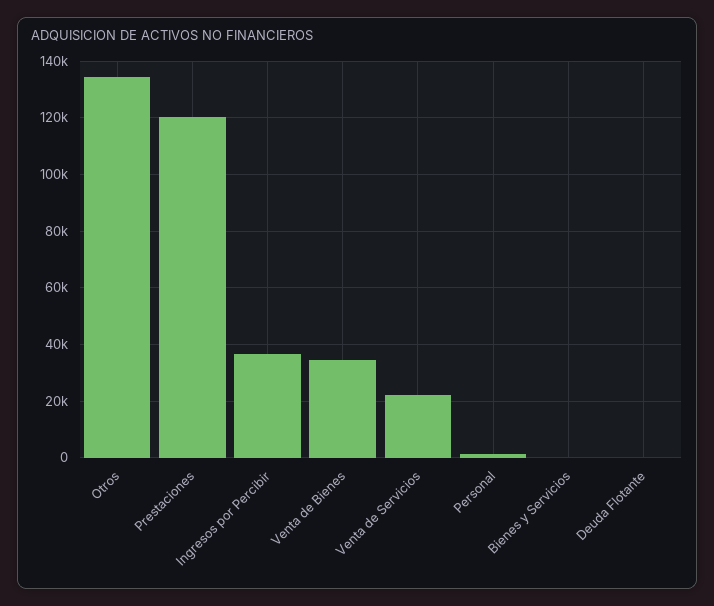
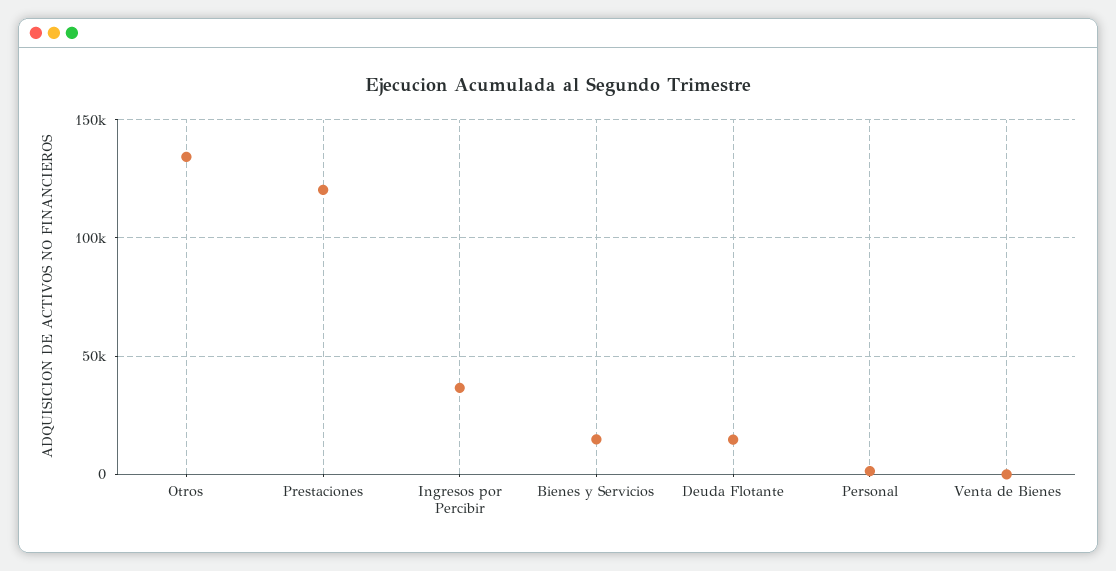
  {
    "Otros": 135000,
    "Prestaciones": 120000,
    "Ingresos por Percibir": 37500,
-   "Venta de Bienes": 35000,
+   "Venta de Bienes": 0,
-   "Venta de Servicios": 22500,
    "Personal": 2500,
-   "Bienes y Servicios": 0,
+   "Bienes y Servicios": 15000,
-   "Deuda Flotante": 0
+   "Deuda Flotante": 15000
  }

